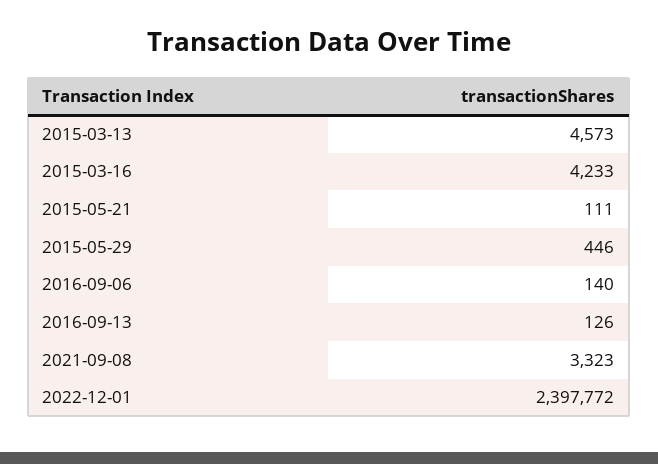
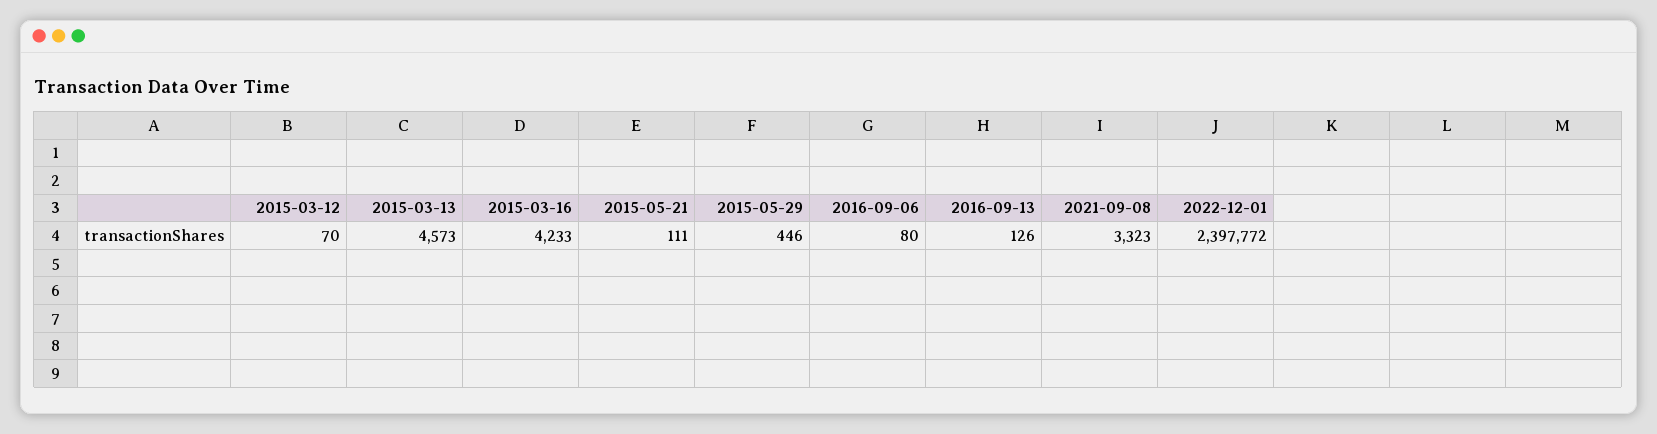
  {
    "2015-03-13": 4573,
    "2015-03-16": 4233,
    "2015-05-21": 111,
    "2015-05-29": 446,
-   "2016-09-06": 140,
+   "2016-09-06": 80,
    "2016-09-13": 126,
    "2021-09-08": 3323,
-   "2022-12-01": 2397772
+   "2022-12-01": 2397772,
+   "2015-03-12": 70
  }

